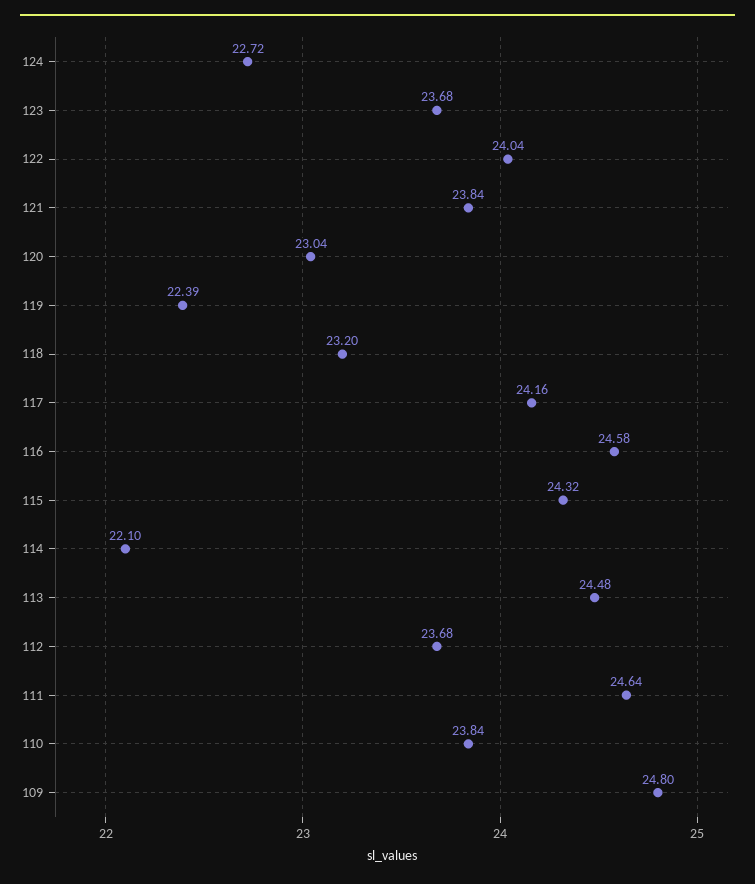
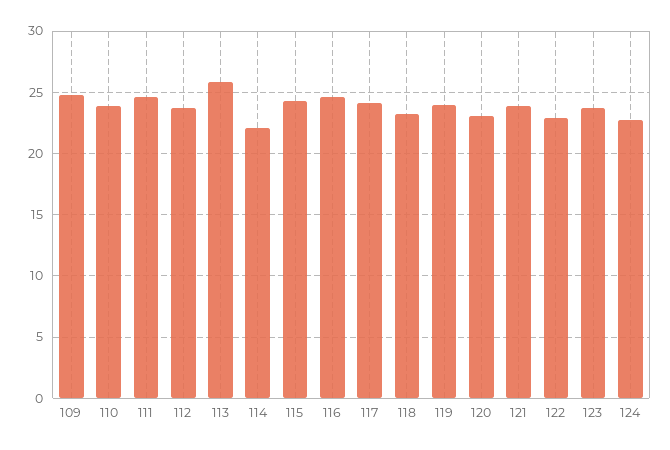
  {
    "124": 22.72,
    "123": 23.68,
-   "122": 24.04,
+   "122": 23,
    "121": 23.84,
    "120": 23.04,
-   "119": 22.39,
+   "119": 24,
    "118": 23.2,
    "117": 24.16,
    "116": 24.58,
    "115": 24.32,
    "114": 22.1,
-   "113": 24.48,
+   "113": 26,
    "112": 23.68,
    "111": 24.64,
    "110": 23.84,
    "109": 24.8
  }

